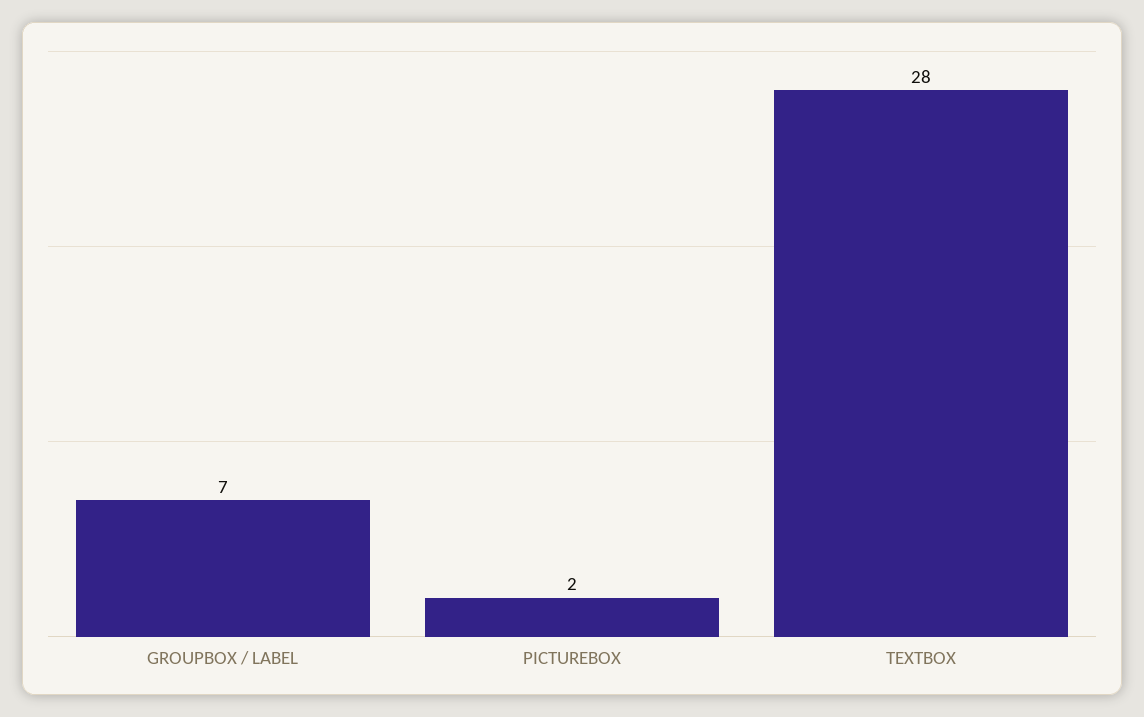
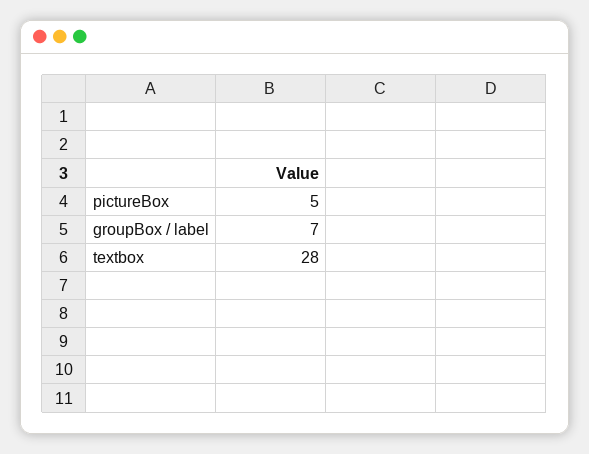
  {
    "GROUPBOX / LABEL": 7,
-   "PICTUREBOX": 2,
+   "PICTUREBOX": 5,
    "TEXTBOX": 28
  }

